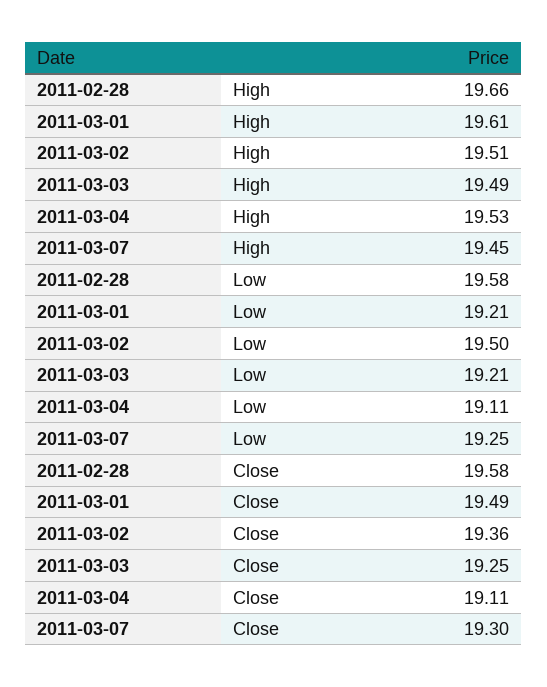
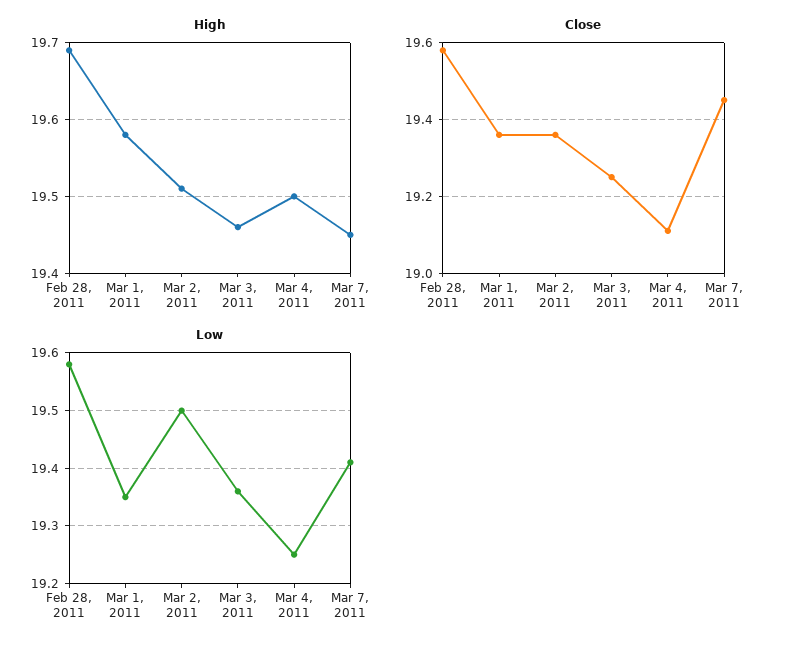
  {
    "High": {
-     "2011-02-28": 19.66,
+     "2011-02-28": 19.69,
-     "2011-03-01": 19.61,
+     "2011-03-01": 19.58,
      "2011-03-02": 19.51,
-     "2011-03-03": 19.49,
+     "2011-03-03": 19.46,
-     "2011-03-04": 19.53,
+     "2011-03-04": 19.5,
      "2011-03-07": 19.45
    },
    "Low": {
      "2011-02-28": 19.58,
-     "2011-03-01": 19.21,
+     "2011-03-01": 19.35,
      "2011-03-02": 19.5,
-     "2011-03-03": 19.21,
+     "2011-03-03": 19.35,
-     "2011-03-04": 19.11,
+     "2011-03-04": 19.25,
-     "2011-03-07": 19.25
+     "2011-03-07": 19.4
    },
    "Close": {
      "2011-02-28": 19.58,
-     "2011-03-01": 19.49,
+     "2011-03-01": 19.35,
      "2011-03-02": 19.36,
      "2011-03-03": 19.25,
      "2011-03-04": 19.11,
-     "2011-03-07": 19.3
+     "2011-03-07": 19.45
    }
  }

